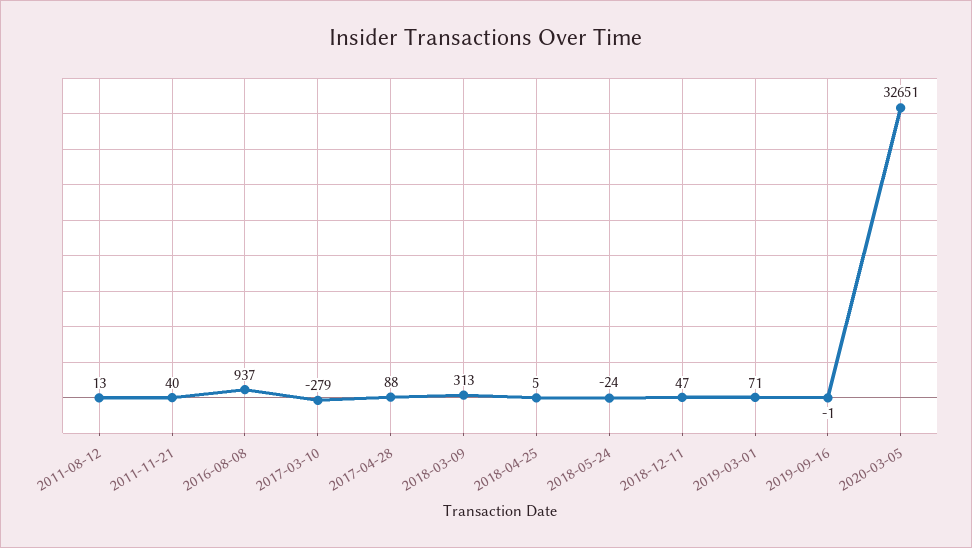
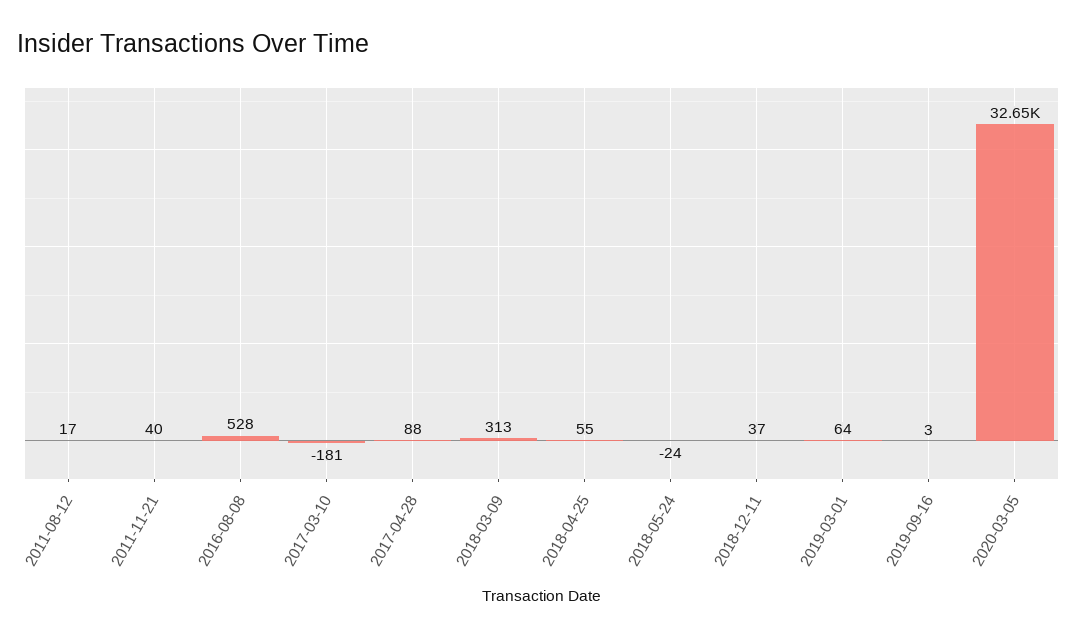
  {
-   "2011-08-12": 13,
+   "2011-08-12": 17,
    "2011-11-21": 40,
-   "2016-08-08": 937,
+   "2016-08-08": 528,
-   "2017-03-10": -279,
+   "2017-03-10": -181,
    "2017-04-28": 88,
    "2018-03-09": 313,
-   "2018-04-25": 5,
+   "2018-04-25": 55,
    "2018-05-24": -24,
-   "2018-12-11": 47,
+   "2018-12-11": 37,
-   "2019-03-01": 71,
+   "2019-03-01": 64,
-   "2019-09-16": -1,
+   "2019-09-16": 3,
    "2020-03-05": 32651
  }

